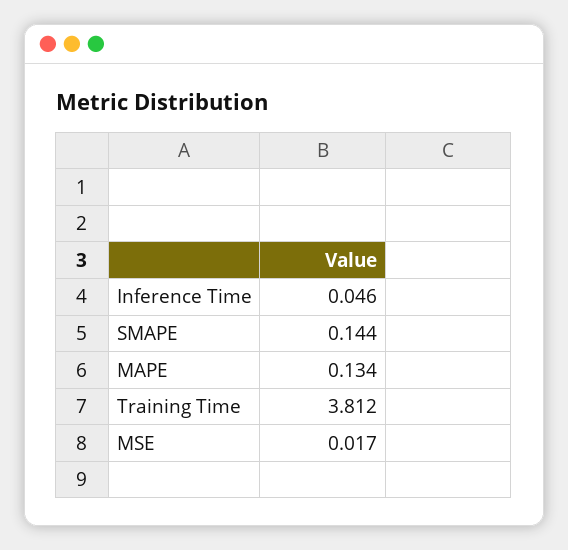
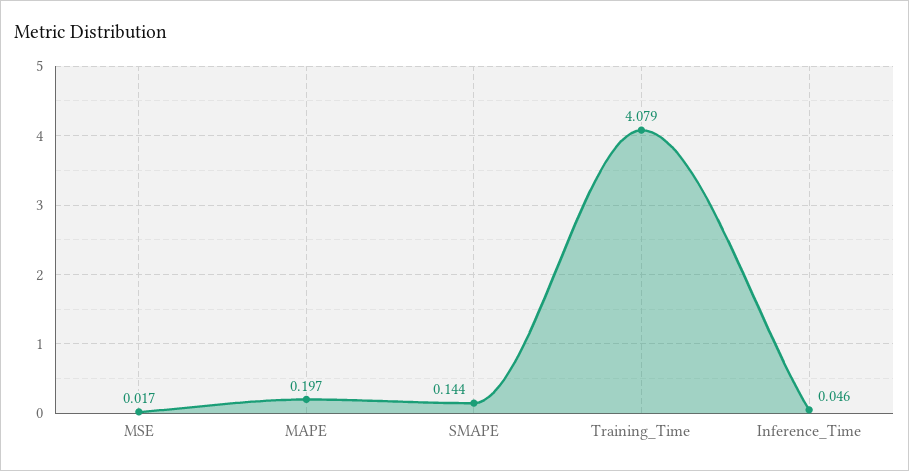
  {
    "Inference Time": 0.046,
    "SMAPE": 0.144,
-   "MAPE": 0.134,
+   "MAPE": 0.197,
-   "Training Time": 3.812,
+   "Training Time": 4.079,
    "MSE": 0.017
  }

